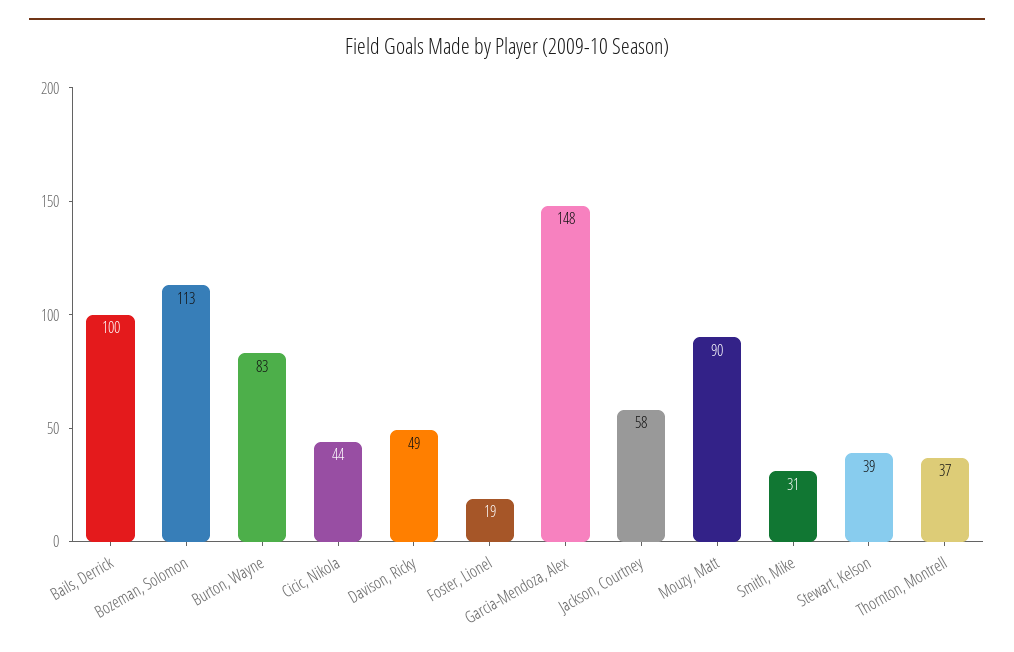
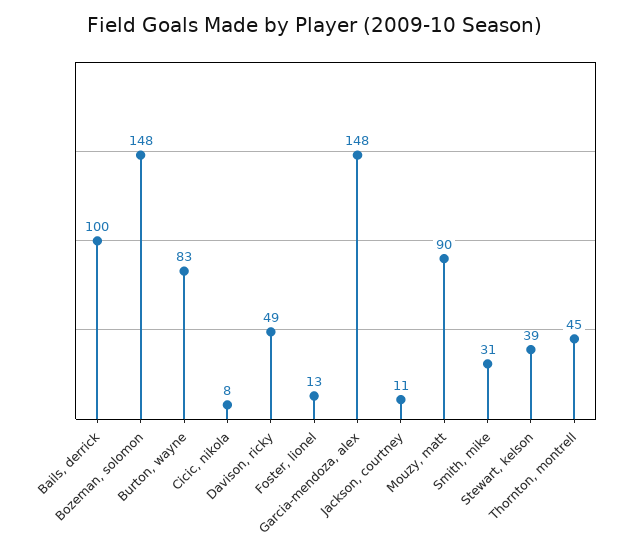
  {
    "Bails, Derrick": 100,
-   "Bozeman, Solomon": 113,
+   "Bozeman, Solomon": 148,
    "Burton, Wayne": 83,
-   "Cicic, Nikola": 44,
+   "Cicic, Nikola": 8,
    "Davison, Ricky": 49,
-   "Foster, Lionel": 19,
+   "Foster, Lionel": 13,
    "Garcia-Mendoza, Alex": 148,
-   "Jackson, Courtney": 58,
+   "Jackson, Courtney": 11,
    "Mouzy, Matt": 90,
    "Smith, Mike": 31,
    "Stewart, Kelson": 39,
-   "Thornton, Montrell": 37
+   "Thornton, Montrell": 45
  }

